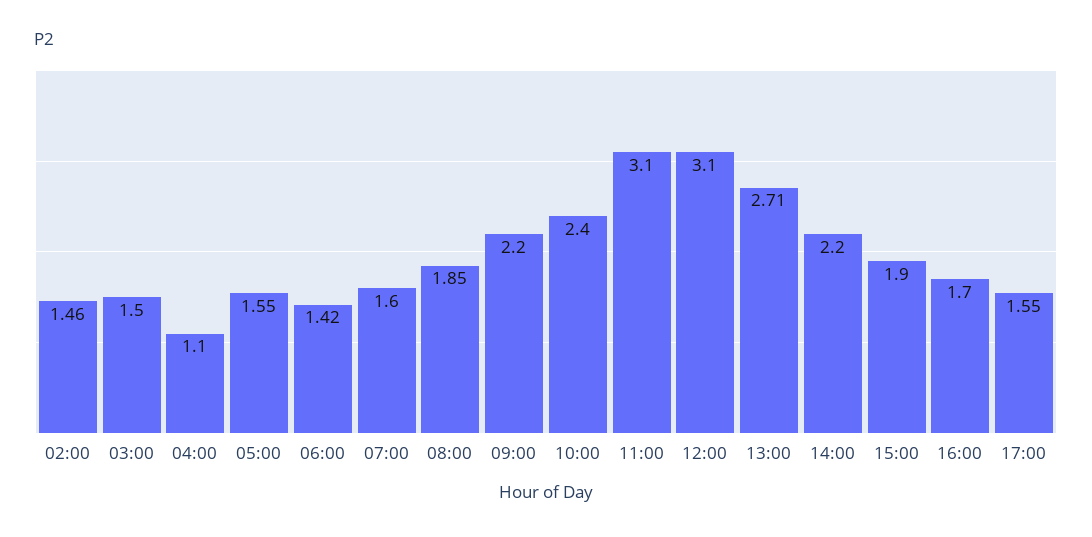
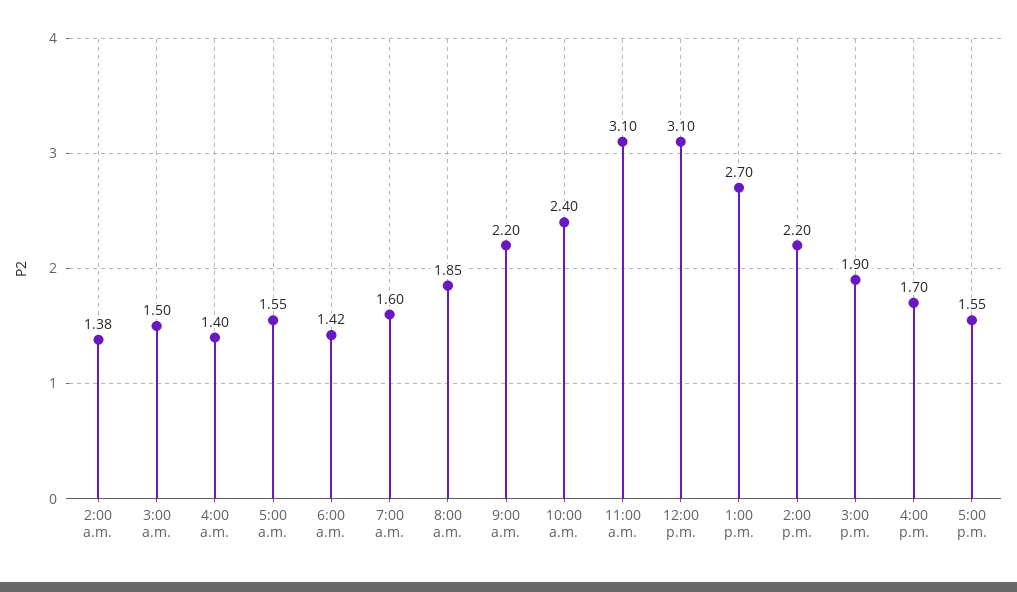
  {
-   "02:00": 1.46,
+   "02:00": 1.38,
    "03:00": 1.5,
-   "04:00": 1.1,
+   "04:00": 1.4,
    "05:00": 1.55,
    "06:00": 1.42,
    "07:00": 1.6,
    "08:00": 1.85,
    "09:00": 2.2,
    "10:00": 2.4,
    "11:00": 3.1,
    "12:00": 3.1,
-   "13:00": 2.71,
+   "13:00": 2.7,
    "14:00": 2.2,
    "15:00": 1.9,
    "16:00": 1.7,
    "17:00": 1.55
  }

